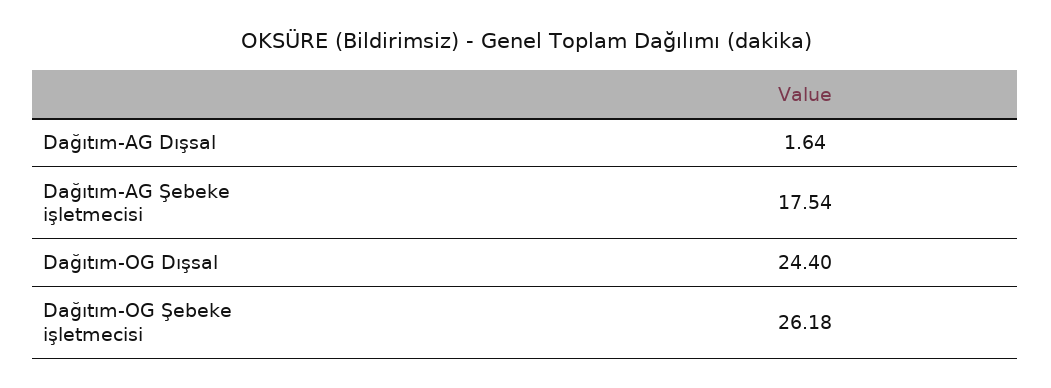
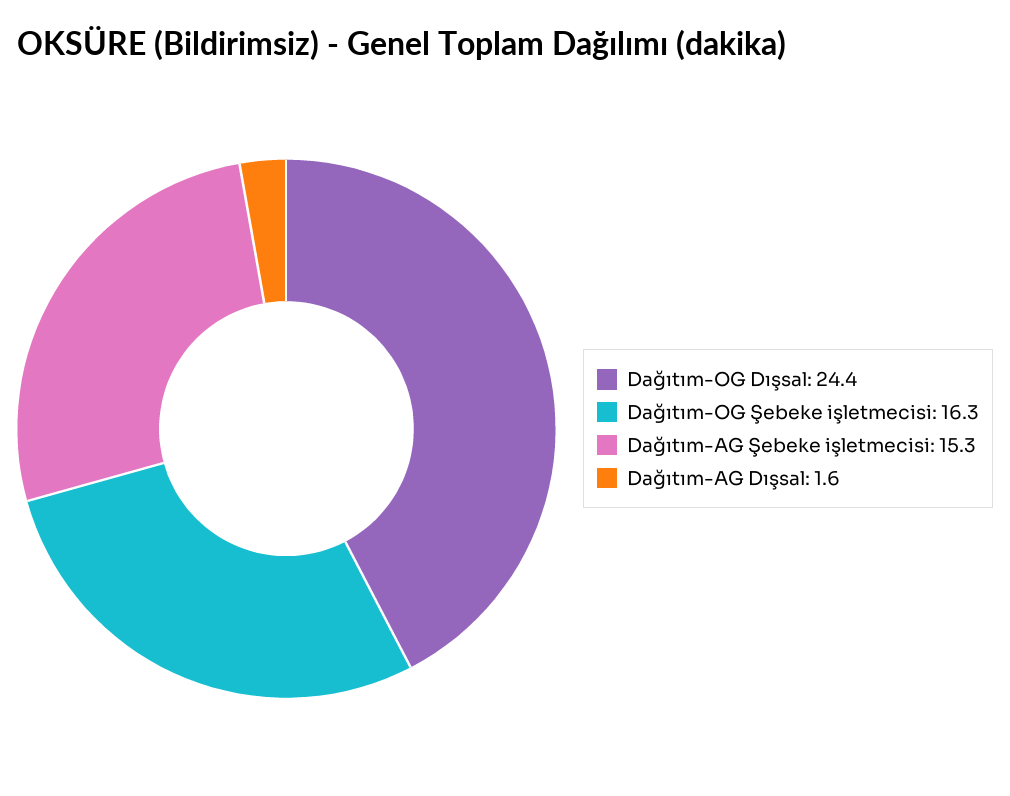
  {
    "Dağıtım-AG Dışsal": 1.64,
-   "Dağıtım-AG Şebeke işletmecisi": 17.54,
+   "Dağıtım-AG Şebeke işletmecisi": 15.3,
    "Dağıtım-OG Dışsal": 24.4,
-   "Dağıtım-OG Şebeke işletmecisi": 26.18
+   "Dağıtım-OG Şebeke işletmecisi": 16.3
  }

